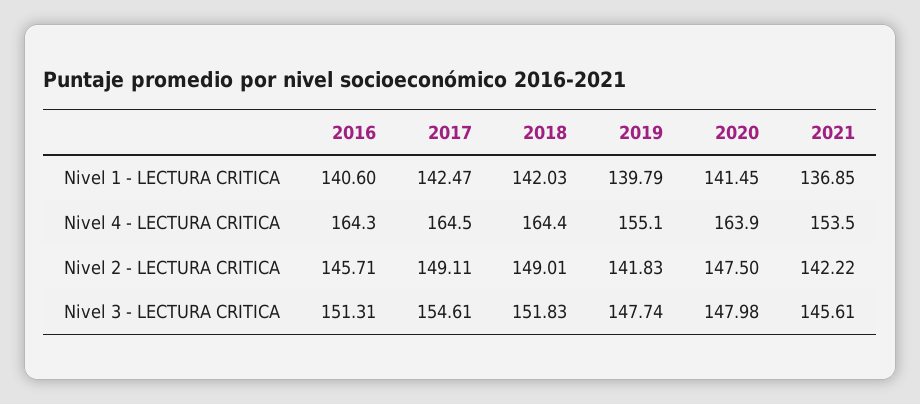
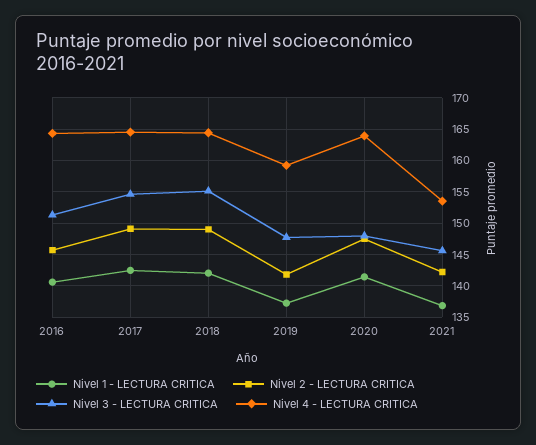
  {
    "Nivel 1 - LECTURA CRITICA": {
      "2016": 140.6,
      "2017": 142.47,
      "2018": 142.03,
-     "2019": 139.79,
+     "2019": 137,
      "2020": 141.45,
      "2021": 136.85
    },
    "Nivel 4 - LECTURA CRITICA": {
      "2016": 164.3,
      "2017": 164.5,
      "2018": 164.4,
-     "2019": 155.1,
+     "2019": 159,
      "2020": 163.9,
      "2021": 153.5
    },
    "Nivel 2 - LECTURA CRITICA": {
      "2016": 145.71,
      "2017": 149.11,
      "2018": 149.01,
      "2019": 141.83,
      "2020": 147.5,
      "2021": 142.22
    },
    "Nivel 3 - LECTURA CRITICA": {
      "2016": 151.31,
      "2017": 154.61,
-     "2018": 151.83,
+     "2018": 155,
      "2019": 147.74,
      "2020": 147.98,
      "2021": 145.61
    }
  }

